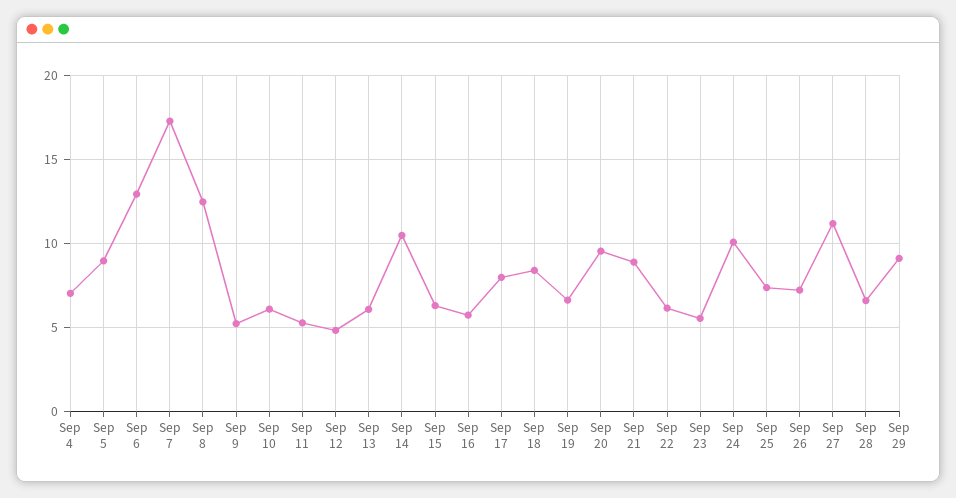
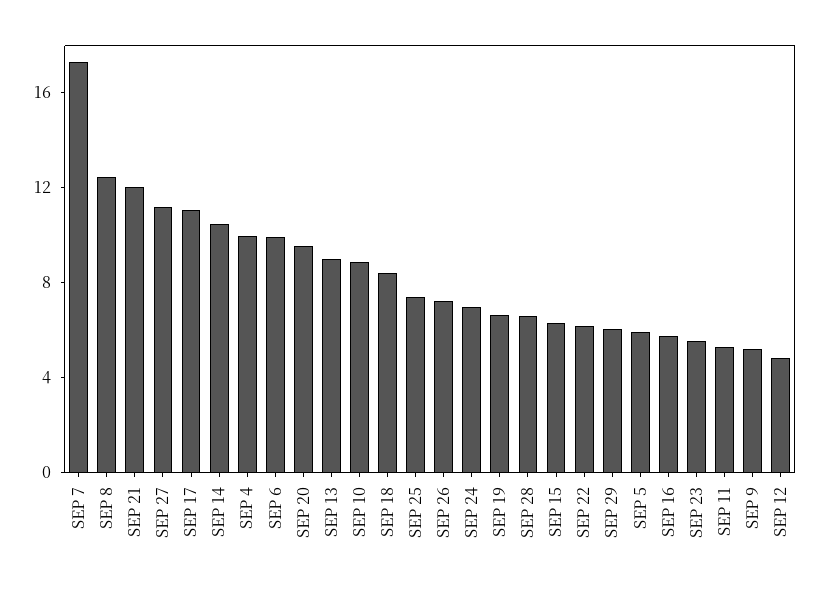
  {
-   "Sep 4": 7,
+   "Sep 4": 10,
-   "Sep 5": 9,
+   "Sep 5": 6,
-   "Sep 6": 13,
+   "Sep 6": 10,
    "Sep 7": 17.5,
    "Sep 8": 12.5,
    "Sep 9": 5,
-   "Sep 10": 6,
+   "Sep 10": 9,
    "Sep 11": 5.5,
    "Sep 12": 5,
-   "Sep 13": 6,
+   "Sep 13": 9,
    "Sep 14": 10.5,
    "Sep 15": 6.5,
    "Sep 16": 5.5,
-   "Sep 17": 8,
+   "Sep 17": 11,
    "Sep 18": 8.5,
    "Sep 19": 6.5,
    "Sep 20": 9.5,
-   "Sep 21": 9,
+   "Sep 21": 12,
    "Sep 22": 6,
    "Sep 23": 5.5,
-   "Sep 24": 10,
+   "Sep 24": 7,
    "Sep 25": 7.5,
    "Sep 26": 7,
    "Sep 27": 11,
    "Sep 28": 6.5,
-   "Sep 29": 9
+   "Sep 29": 6
  }

